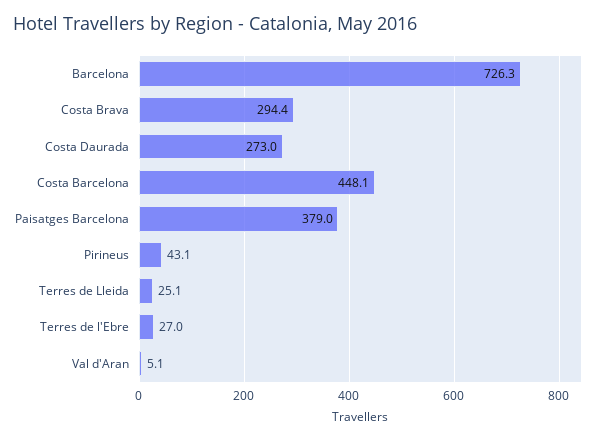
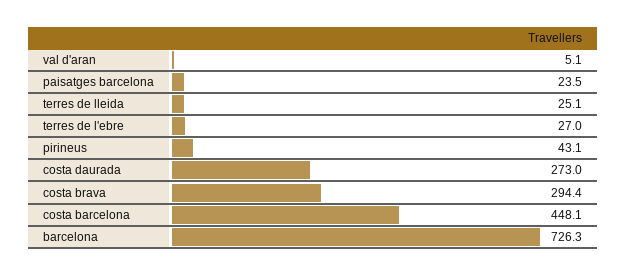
  {
    "Barcelona": 726.3,
    "Costa Brava": 294.4,
    "Costa Daurada": 273,
    "Costa Barcelona": 448.1,
-   "Paisatges Barcelona": 379,
+   "Paisatges Barcelona": 23.5,
    "Pirineus": 43.1,
    "Terres de Lleida": 25.1,
    "Terres de l'Ebre": 27,
    "Val d'Aran": 5.1
  }

